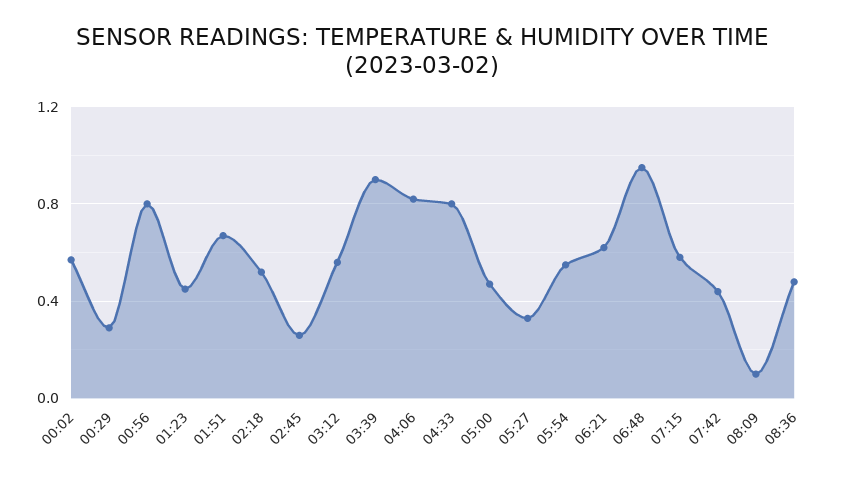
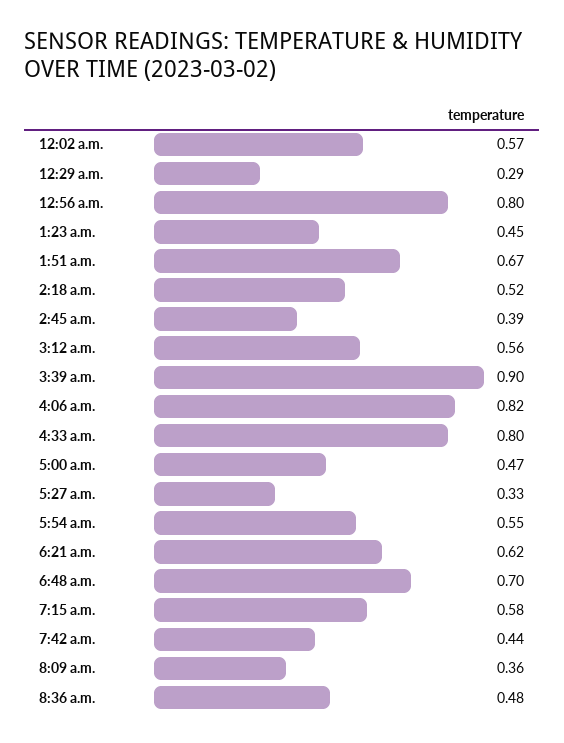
  {
    "00:02": 0.57,
    "00:29": 0.29,
    "00:56": 0.8,
    "01:23": 0.45,
    "01:51": 0.67,
    "02:18": 0.52,
-   "02:45": 0.25,
+   "02:45": 0.39,
    "03:12": 0.56,
    "03:39": 0.9,
    "04:06": 0.82,
    "04:33": 0.8,
    "05:00": 0.47,
    "05:27": 0.33,
    "05:54": 0.55,
    "06:21": 0.62,
-   "06:48": 0.95,
+   "06:48": 0.7,
    "07:15": 0.58,
    "07:42": 0.44,
-   "08:09": 0.1,
+   "08:09": 0.36,
    "08:36": 0.48
  }

